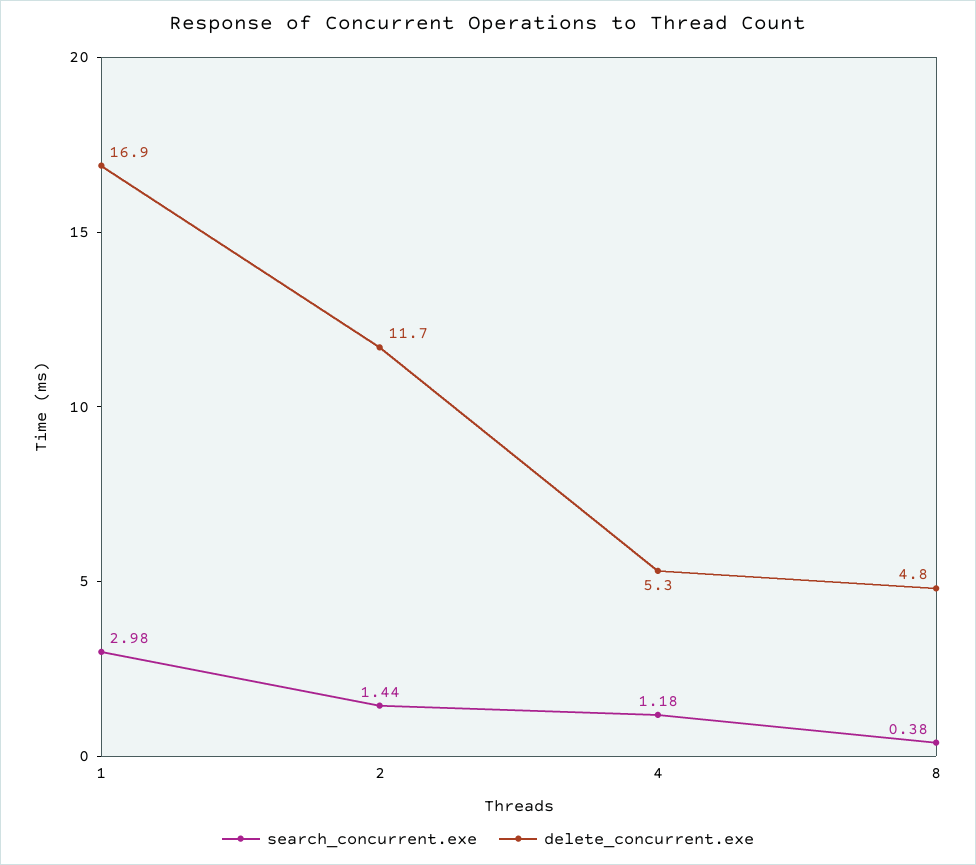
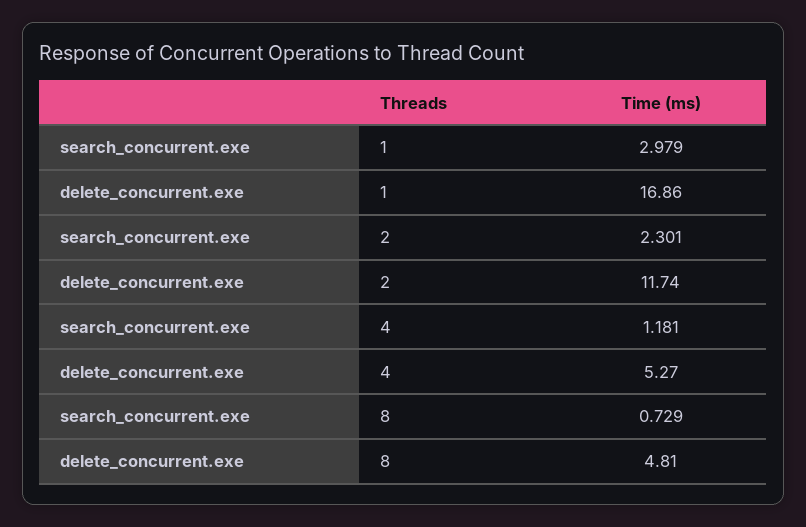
  {
    "search_concurrent.exe": {
      "1": 2.979,
-     "2": 1.44,
+     "2": 2.301,
      "4": 1.181,
-     "8": 0.38
+     "8": 0.729
    },
    "delete_concurrent.exe": {
      "1": 16.86,
      "2": 11.74,
      "4": 5.27,
      "8": 4.81
    }
  }

